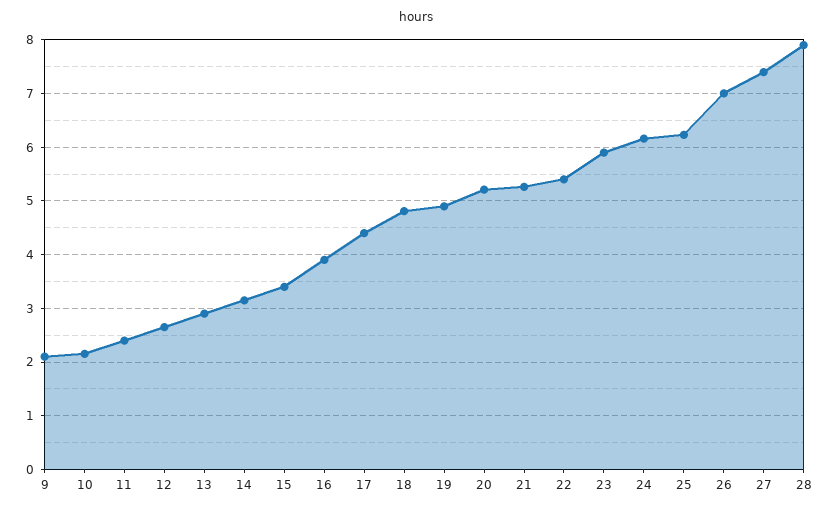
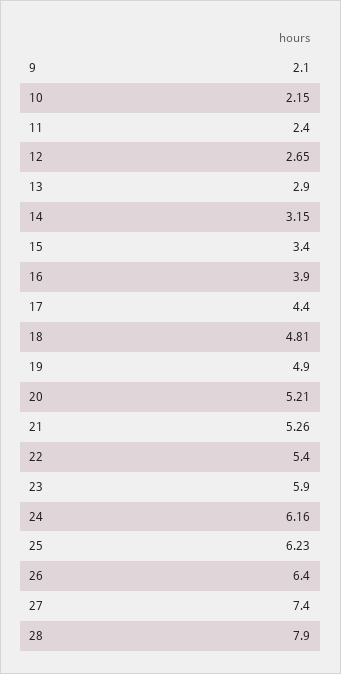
  {
    "9": 2.1,
    "10": 2.15,
    "11": 2.4,
    "12": 2.65,
    "13": 2.9,
    "14": 3.15,
    "15": 3.4,
    "16": 3.9,
    "17": 4.4,
    "18": 4.81,
    "19": 4.9,
    "20": 5.21,
    "21": 5.26,
    "22": 5.4,
    "23": 5.9,
    "24": 6.16,
    "25": 6.23,
-   "26": 7,
+   "26": 6.4,
    "27": 7.4,
    "28": 7.9
  }

